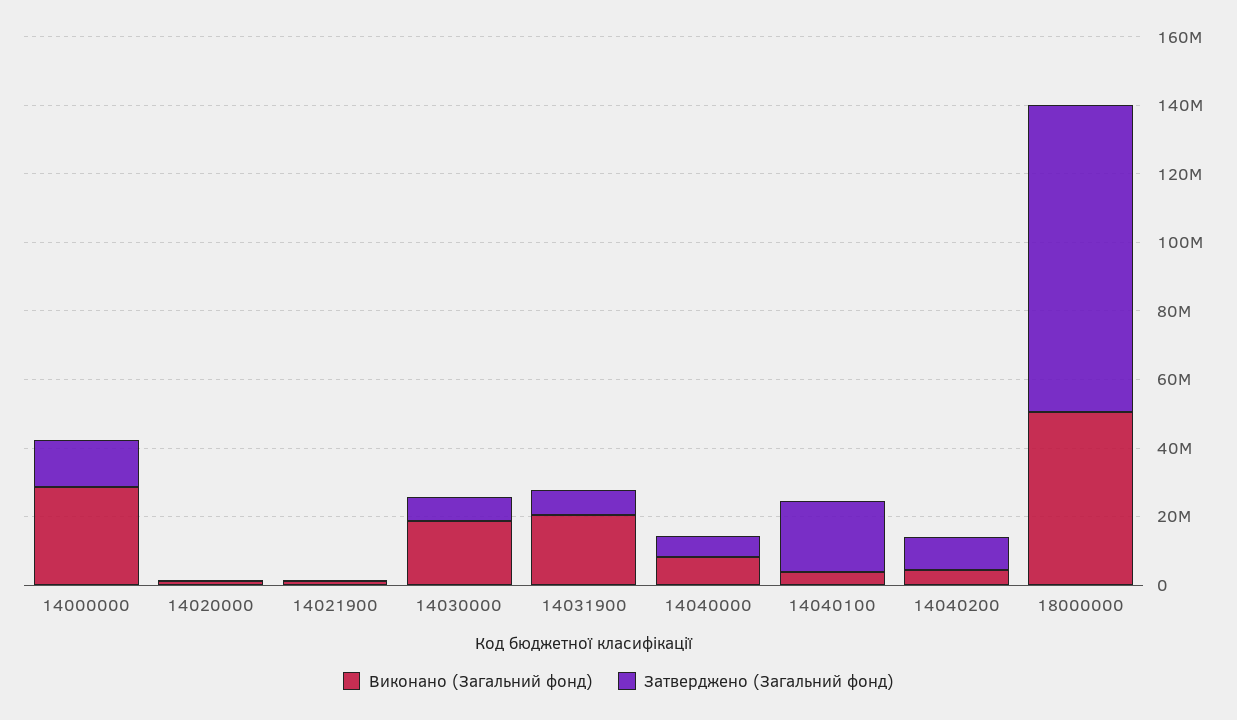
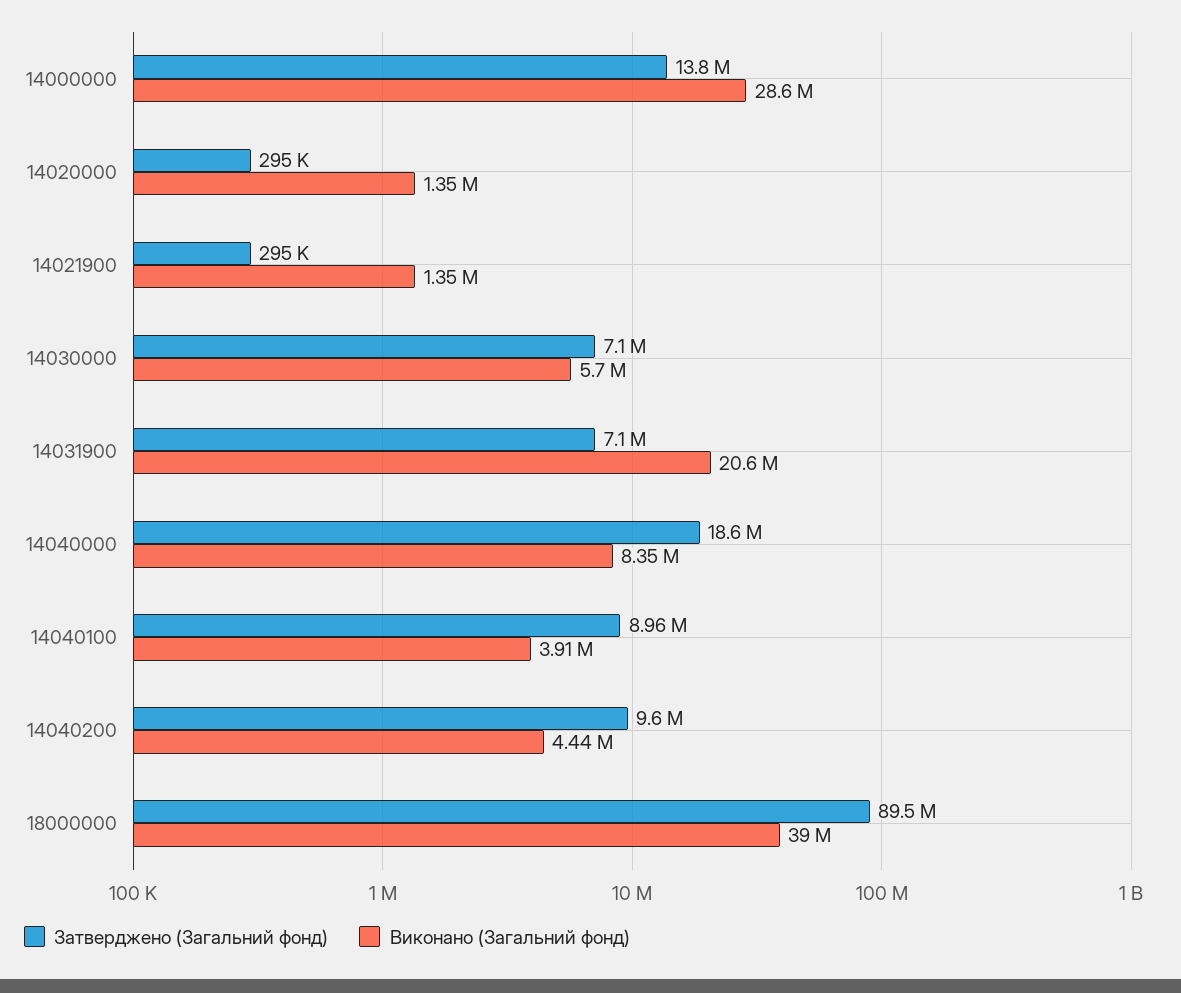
  {
    "Виконано (Загальний фонд)": {
      "14000000": 28600000,
      "14020000": 1350000,
      "14021900": 1350000,
-     "14030000": 20000000,
+     "14030000": 5700000,
      "14031900": 20600000,
      "14040000": 8350000,
      "14040100": 3910000,
      "14040200": 4440000,
-     "18000000": 50000000
+     "18000000": 39000000
    },
    "Затверджено (Загальний фонд)": {
      "14000000": 13800000,
      "14020000": 295000,
      "14021900": 295000,
      "14030000": 7100000,
      "14031900": 7100000,
-     "14040000": 5000000,
+     "14040000": 18600000,
-     "14040100": 20000000,
+     "14040100": 8960000,
      "14040200": 9600000,
      "18000000": 89500000
    }
  }

